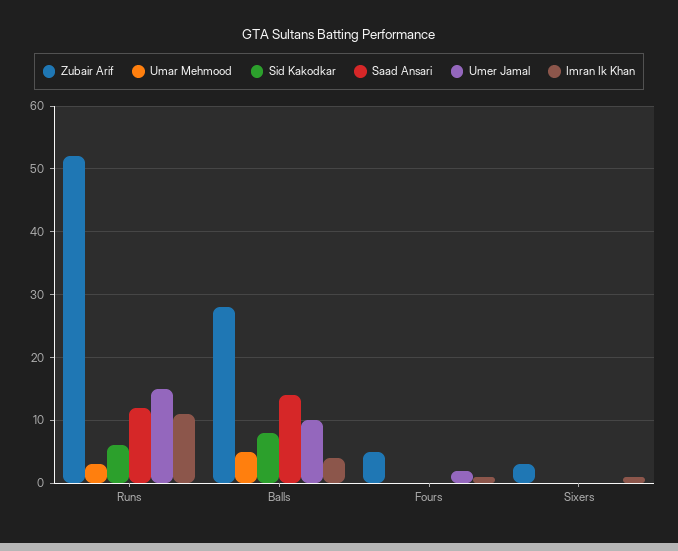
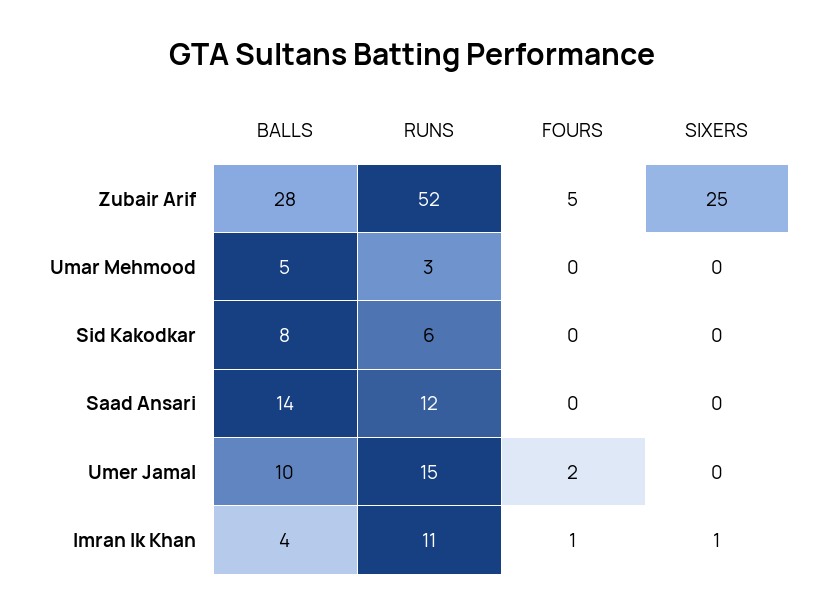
  {
    "Zubair Arif": {
      "Runs": 52,
      "Balls": 28,
      "Fours": 5,
-     "Sixers": 3
+     "Sixers": 25
    },
    "Umar Mehmood": {
      "Runs": 3,
      "Balls": 5,
      "Fours": 0,
      "Sixers": 0
    },
    "Sid Kakodkar": {
      "Runs": 6,
      "Balls": 8,
      "Fours": 0,
      "Sixers": 0
    },
    "Saad Ansari": {
      "Runs": 12,
      "Balls": 14,
      "Fours": 0,
      "Sixers": 0
    },
    "Umer Jamal": {
      "Runs": 15,
      "Balls": 10,
      "Fours": 2,
      "Sixers": 0
    },
    "Imran Ik Khan": {
      "Runs": 11,
      "Balls": 4,
      "Fours": 1,
      "Sixers": 1
    }
  }

